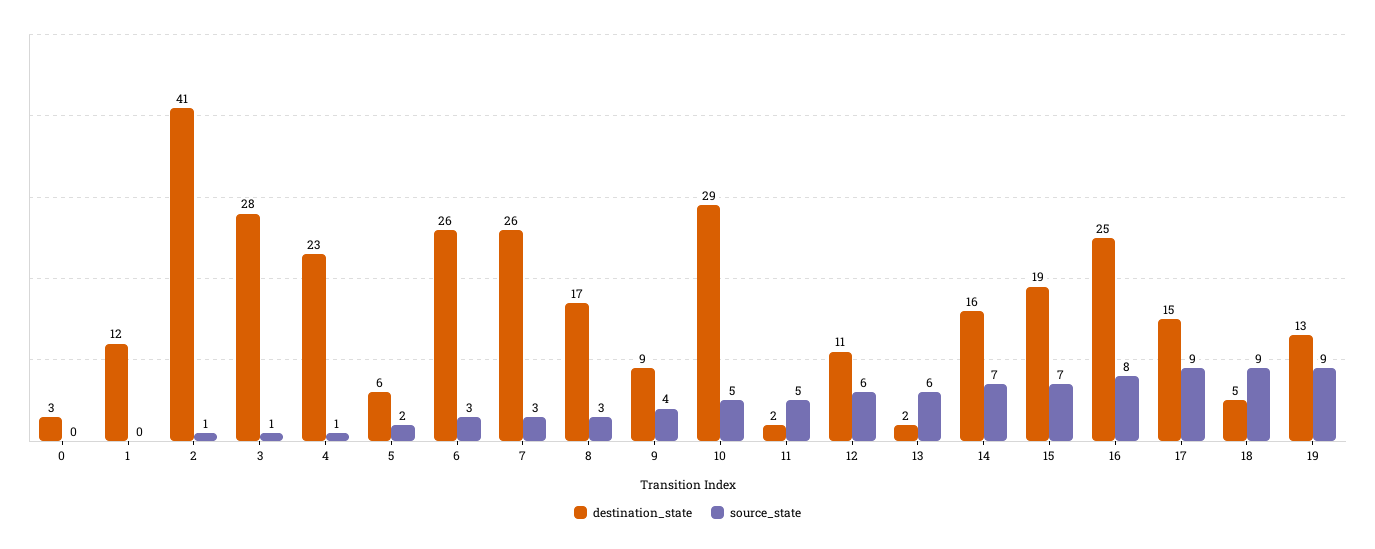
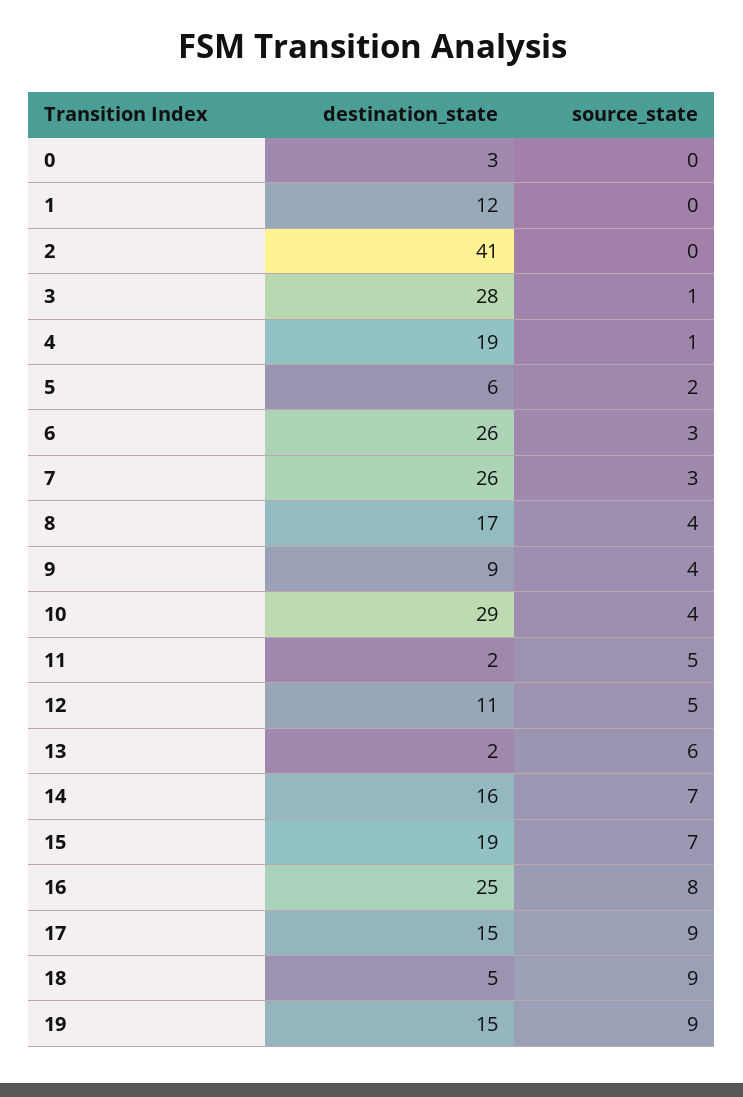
  {
    "destination_state": {
      "0": 3,
      "1": 12,
      "2": 41,
      "3": 28,
-     "4": 23,
+     "4": 19,
      "5": 6,
      "6": 26,
      "7": 26,
      "8": 17,
      "9": 9,
      "10": 29,
      "11": 2,
      "12": 11,
      "13": 2,
      "14": 16,
      "15": 19,
      "16": 25,
      "17": 15,
      "18": 5,
-     "19": 13
+     "19": 15
    },
    "source_state": {
      "0": 0,
      "1": 0,
-     "2": 1,
+     "2": 0,
      "3": 1,
      "4": 1,
      "5": 2,
      "6": 3,
      "7": 3,
-     "8": 3,
+     "8": 4,
      "9": 4,
-     "10": 5,
+     "10": 4,
      "11": 5,
-     "12": 6,
+     "12": 5,
      "13": 6,
      "14": 7,
      "15": 7,
      "16": 8,
      "17": 9,
      "18": 9,
      "19": 9
    }
  }

